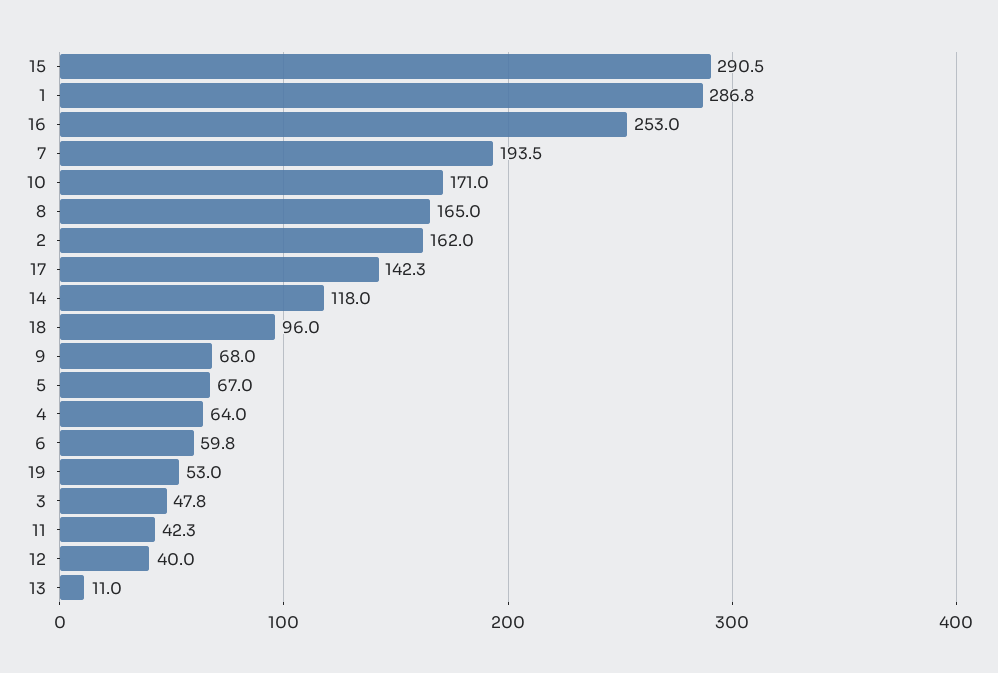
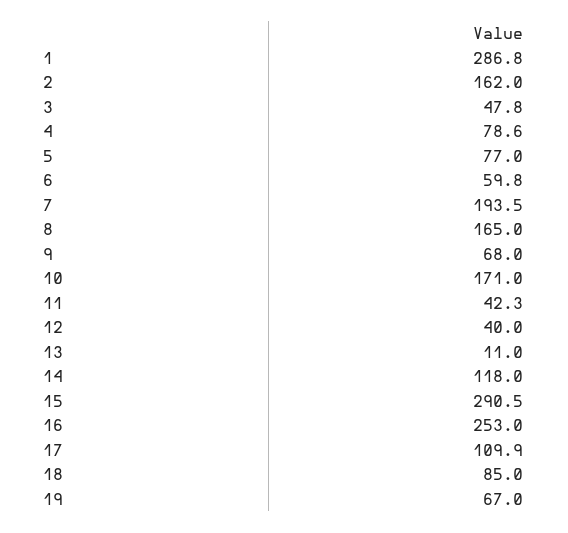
  {
    "15": 290.5,
    "1": 286.8,
    "16": 253,
    "7": 193.5,
    "10": 171,
    "8": 165,
    "2": 162,
-   "17": 142.3,
+   "17": 109.9,
    "14": 118,
-   "18": 96,
+   "18": 85,
    "9": 68,
-   "5": 67,
+   "5": 77,
-   "4": 64,
+   "4": 78.6,
    "6": 59.8,
-   "19": 53,
+   "19": 67,
    "3": 47.8,
    "11": 42.3,
    "12": 40,
    "13": 11
  }

